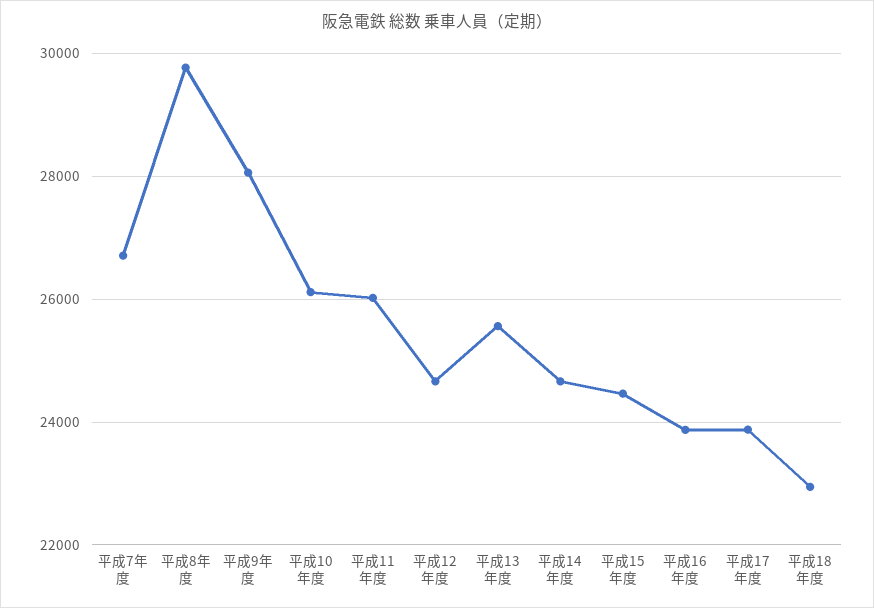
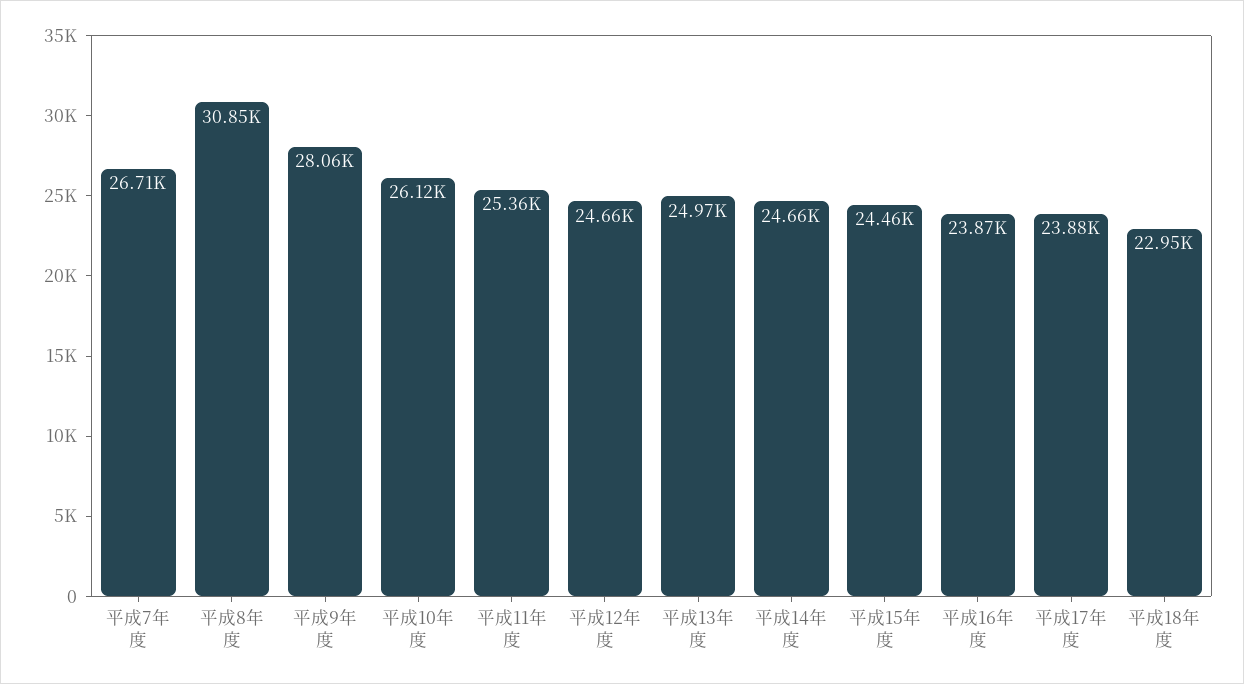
  {
    "平成7年度": 26710,
-   "平成8年度": 29800,
+   "平成8年度": 30850,
    "平成9年度": 28060,
    "平成10年度": 26120,
-   "平成11年度": 26000,
+   "平成11年度": 25360,
    "平成12年度": 24660,
-   "平成13年度": 25600,
+   "平成13年度": 24970,
    "平成14年度": 24660,
    "平成15年度": 24460,
    "平成16年度": 23870,
    "平成17年度": 23880,
    "平成18年度": 22950
  }

